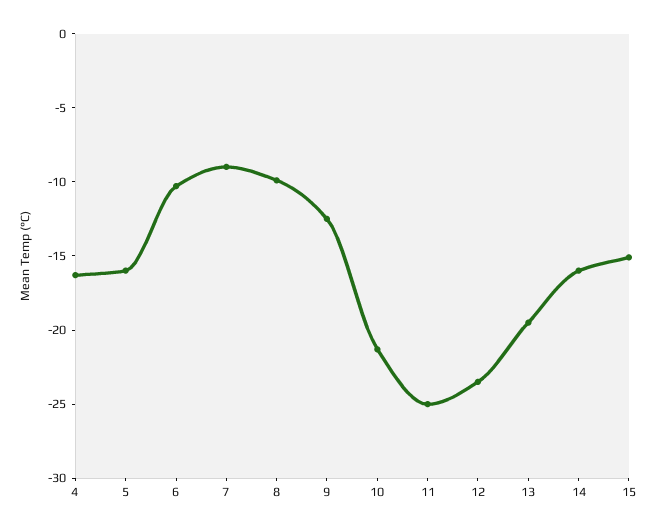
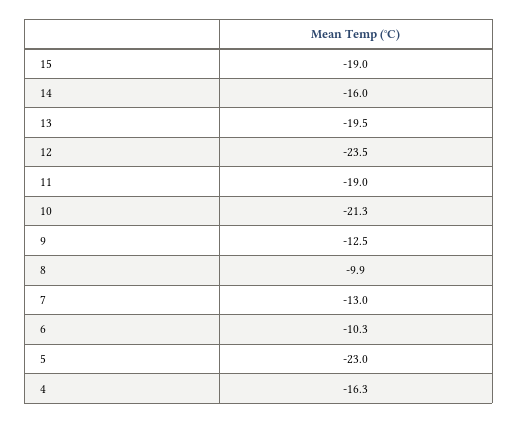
  {
    "4": -16.3,
-   "5": -16,
+   "5": -23,
    "6": -10.3,
-   "7": -9,
+   "7": -13,
    "8": -9.9,
    "9": -12.5,
    "10": -21.3,
-   "11": -25,
+   "11": -19,
    "12": -23.5,
    "13": -19.5,
    "14": -16,
-   "15": -15
+   "15": -19
  }

